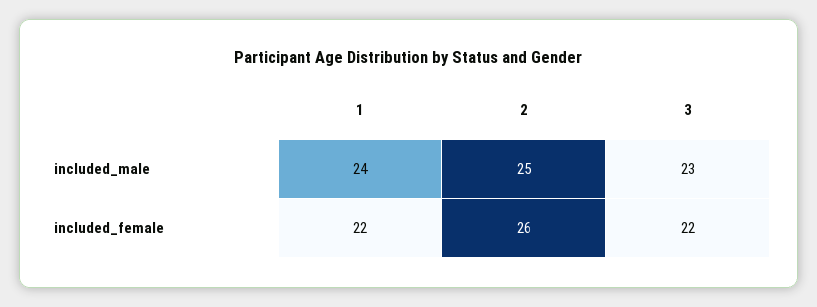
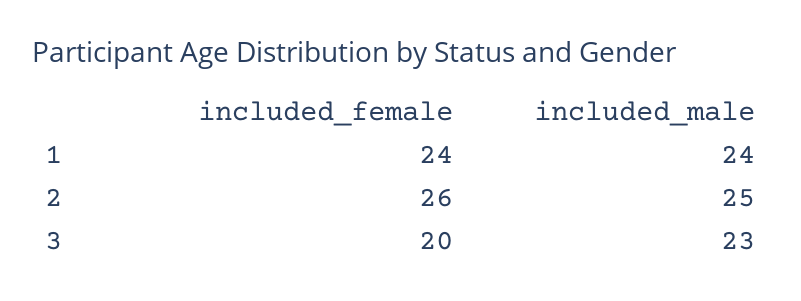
  {
    "1": {
      "included_male": 24,
-     "included_female": 22
+     "included_female": 24
    },
    "2": {
      "included_male": 25,
      "included_female": 26
    },
    "3": {
      "included_male": 23,
-     "included_female": 22
+     "included_female": 20
    }
  }

